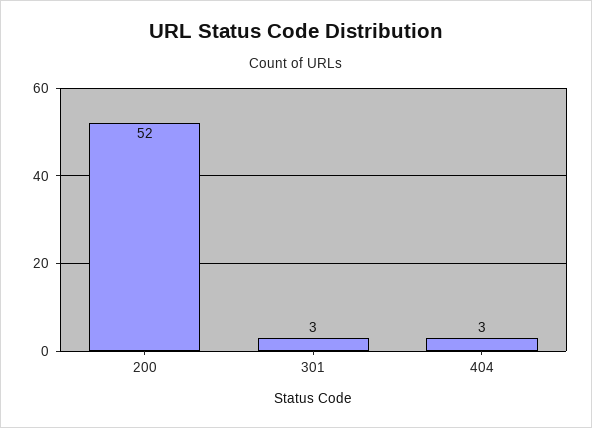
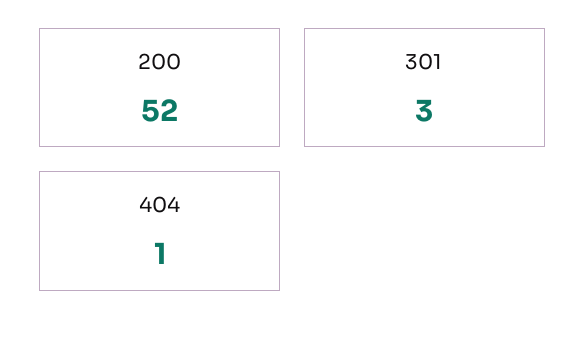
  {
    "200": 52,
    "301": 3,
-   "404": 3
+   "404": 1
  }

